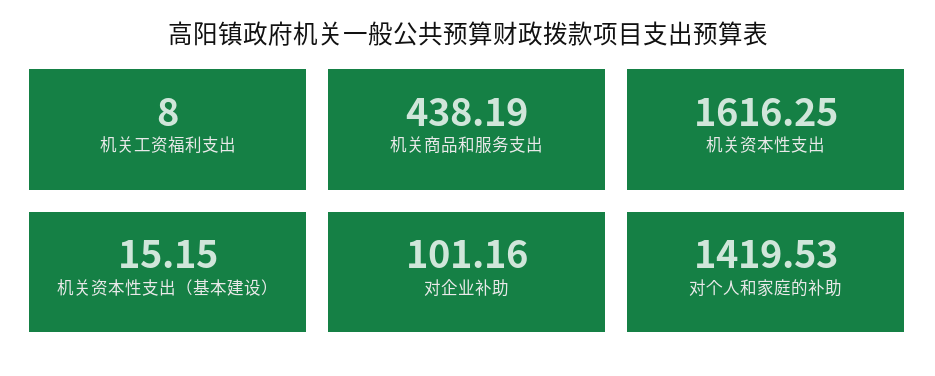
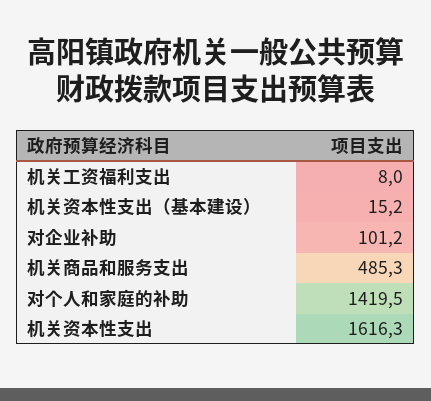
  {
    "机关工资福利支出": 8,
-   "机关商品和服务支出": 438.19,
+   "机关商品和服务支出": 485.3,
    "机关资本性支出": 1616.25,
    "机关资本性支出（基本建设）": 15.15,
    "对企业补助": 101.16,
    "对个人和家庭的补助": 1419.53
  }

